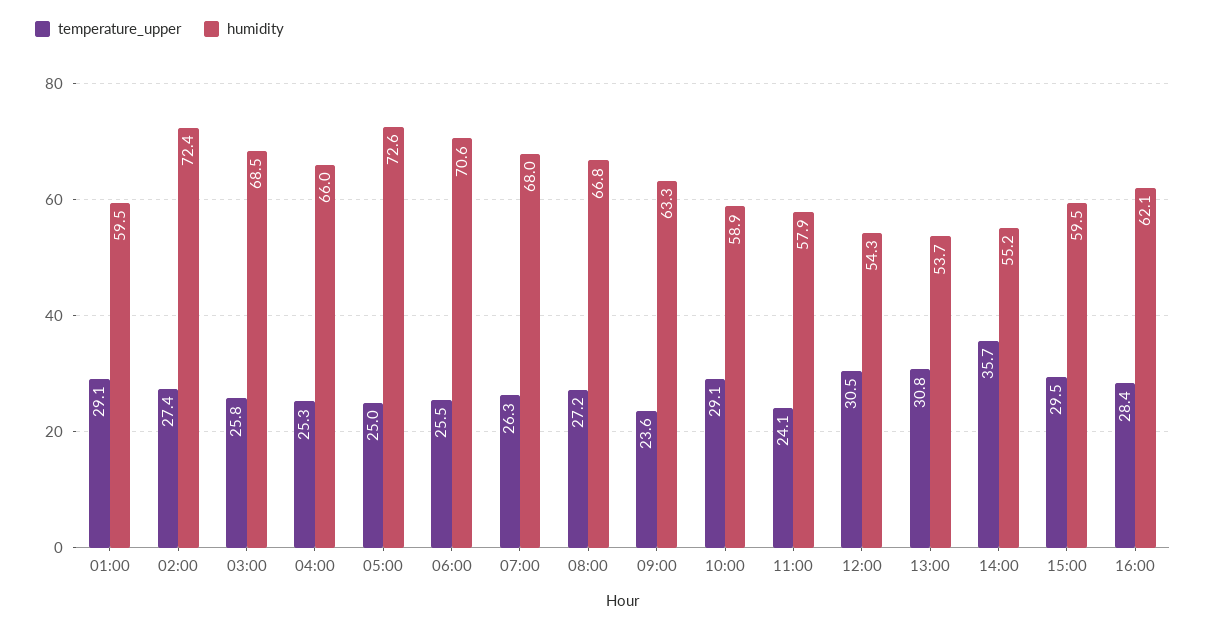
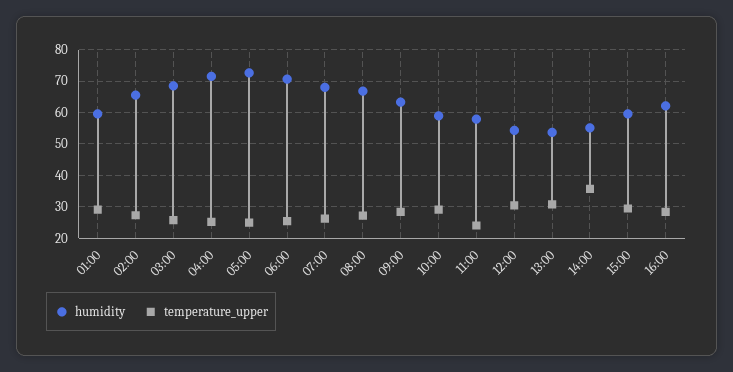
  {
    "temperature_upper": {
      "01:00": 29.1,
      "02:00": 27.4,
      "03:00": 25.8,
      "04:00": 25.3,
      "05:00": 25,
      "06:00": 25.5,
      "07:00": 26.3,
      "08:00": 27.2,
-     "09:00": 23.6,
+     "09:00": 28,
      "10:00": 29.1,
      "11:00": 24.1,
      "12:00": 30.5,
      "13:00": 30.8,
      "14:00": 35.7,
      "15:00": 29.5,
      "16:00": 28.4
    },
    "humidity": {
      "01:00": 59.5,
-     "02:00": 72.4,
+     "02:00": 66,
      "03:00": 68.5,
-     "04:00": 66,
+     "04:00": 72,
      "05:00": 72.6,
      "06:00": 70.6,
      "07:00": 68,
      "08:00": 66.8,
      "09:00": 63.3,
      "10:00": 58.9,
      "11:00": 57.9,
      "12:00": 54.3,
      "13:00": 53.7,
      "14:00": 55.2,
      "15:00": 59.5,
      "16:00": 62.1
    }
  }

